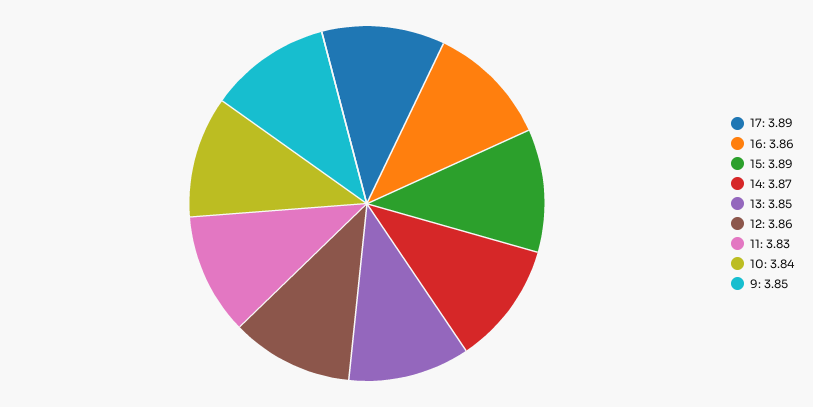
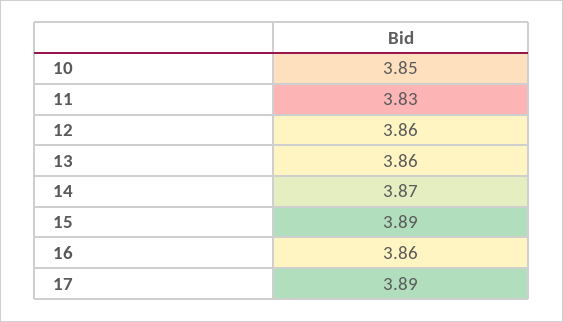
  {
    "17": 3.89,
    "16": 3.86,
    "15": 3.89,
    "14": 3.87,
-   "13": 3.85,
+   "13": 3.86,
    "12": 3.86,
    "11": 3.83,
-   "10": 3.84,
+   "10": 3.85
-   "9": 3.85
  }

